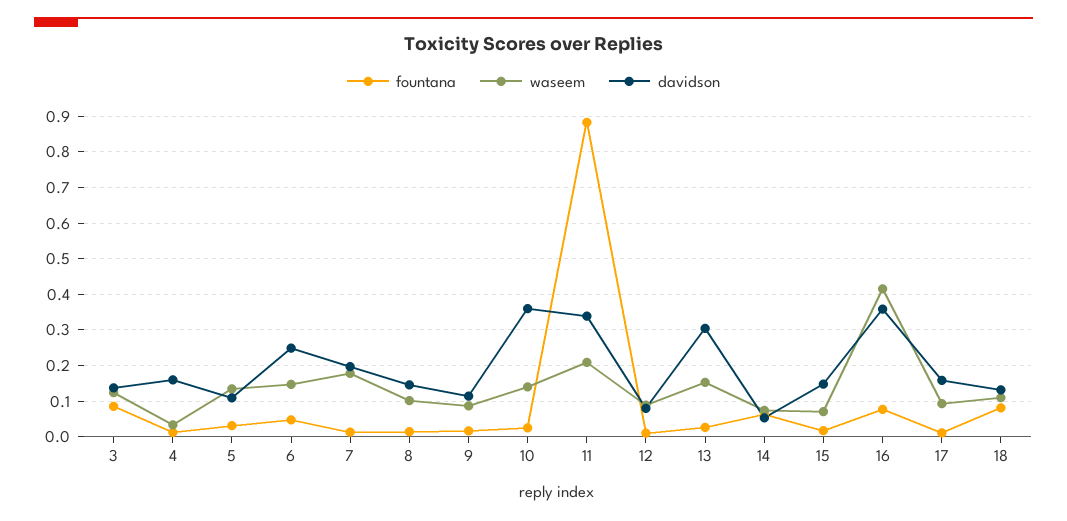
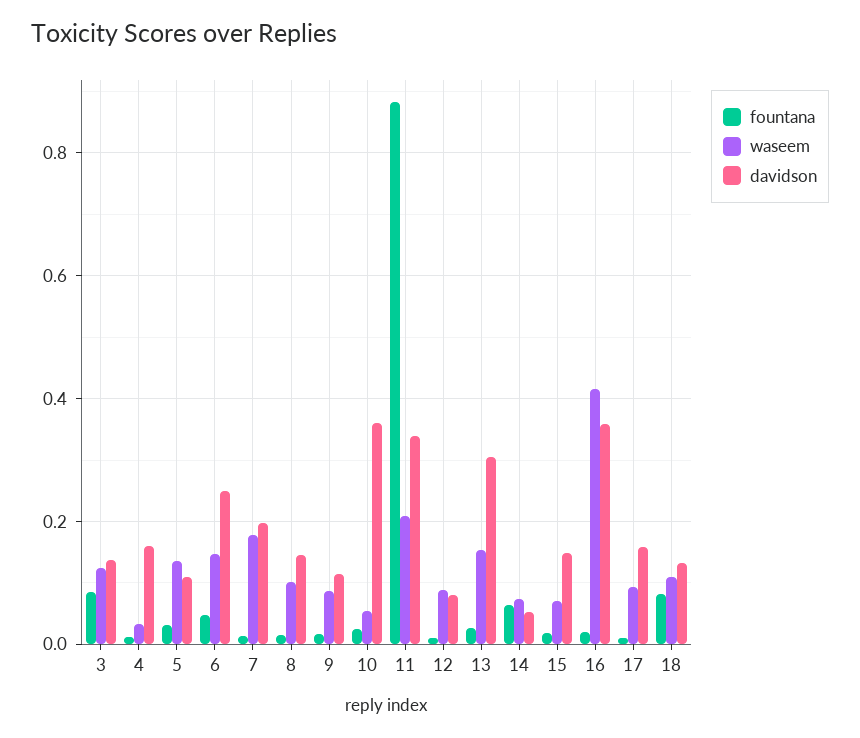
  {
    "fountana": {
      "3": 0.08,
      "4": 0.02,
      "5": 0.04,
      "6": 0.04,
      "7": 0.02,
      "8": 0.02,
      "9": 0.02,
      "10": 0.02,
      "11": 0.88,
      "12": 0.02,
      "13": 0.02,
      "14": 0.06,
      "15": 0.02,
-     "16": 0.08,
+     "16": 0.02,
      "17": 0.02,
      "18": 0.08
    },
    "waseem": {
      "3": 0.12,
      "4": 0.04,
      "5": 0.14,
      "6": 0.14,
      "7": 0.18,
      "8": 0.1,
      "9": 0.08,
-     "10": 0.14,
+     "10": 0.06,
      "11": 0.2,
      "12": 0.08,
      "13": 0.16,
      "14": 0.08,
      "15": 0.08,
      "16": 0.42,
      "17": 0.1,
      "18": 0.1
    },
    "davidson": {
      "3": 0.14,
      "4": 0.16,
      "5": 0.1,
      "6": 0.24,
      "7": 0.2,
      "8": 0.14,
      "9": 0.12,
      "10": 0.36,
      "11": 0.34,
      "12": 0.08,
      "13": 0.3,
      "14": 0.06,
      "15": 0.14,
      "16": 0.36,
      "17": 0.16,
      "18": 0.14
    }
  }

